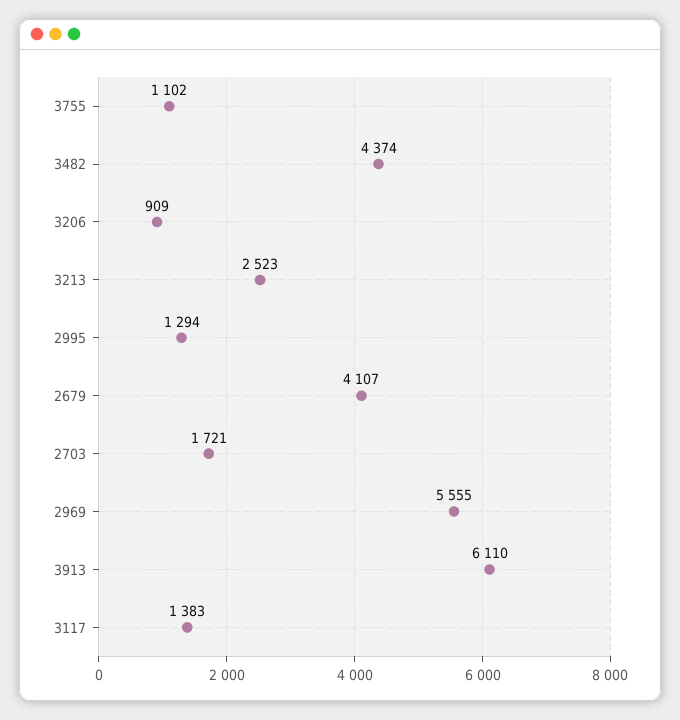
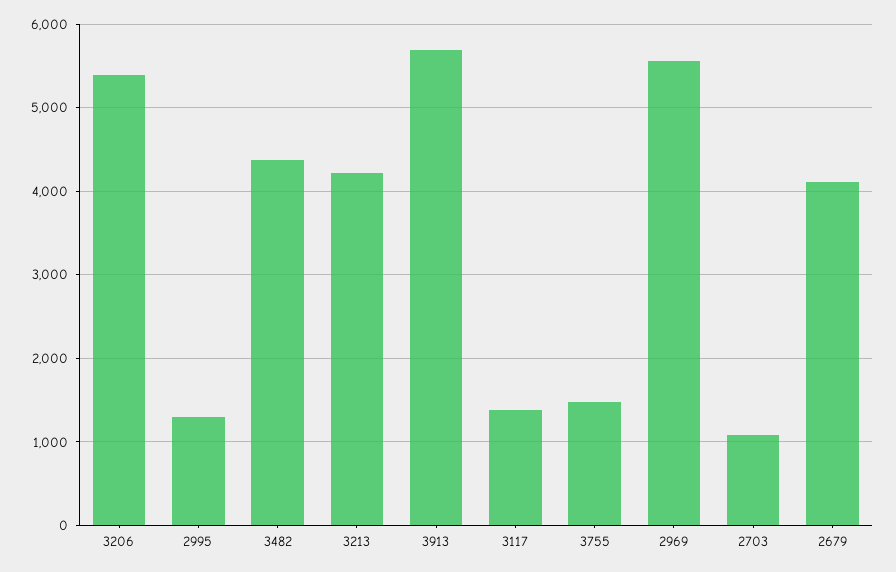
  {
-   "3755": 1102,
+   "3755": 1500,
    "3482": 4374,
-   "3206": 909,
+   "3206": 5400,
-   "3213": 2523,
+   "3213": 4200,
    "2995": 1294,
    "2679": 4107,
-   "2703": 1721,
+   "2703": 1100,
    "2969": 5555,
-   "3913": 6110,
+   "3913": 5700,
    "3117": 1383
  }

